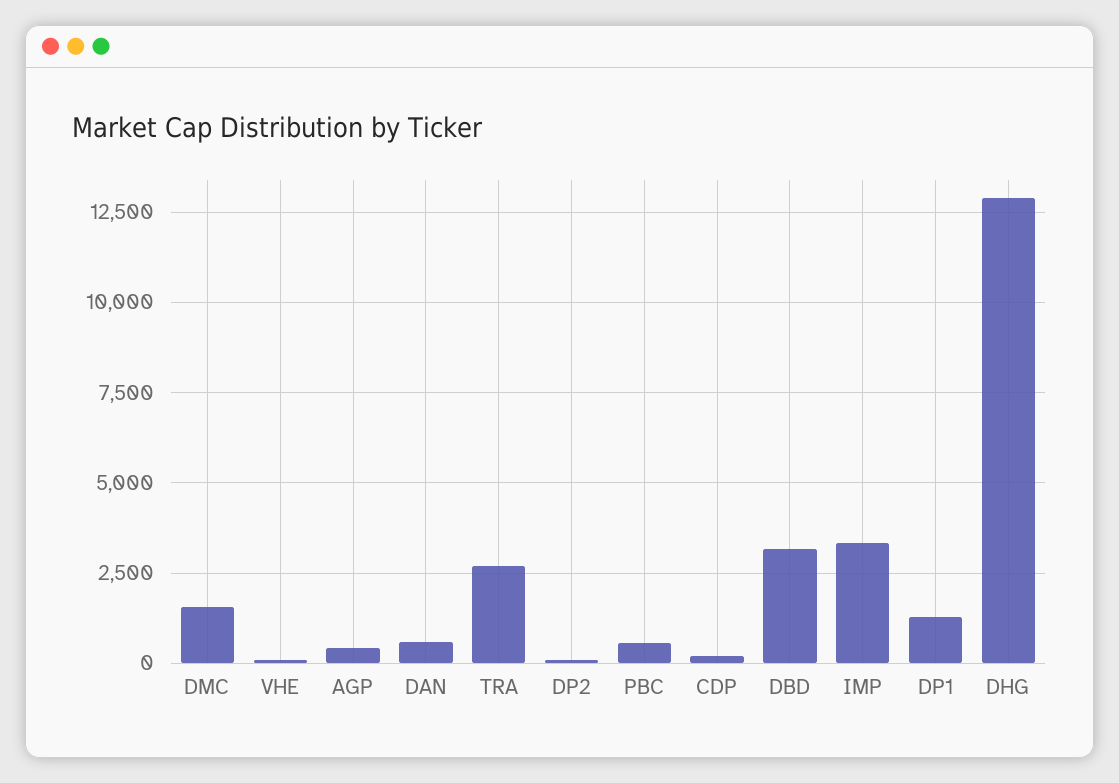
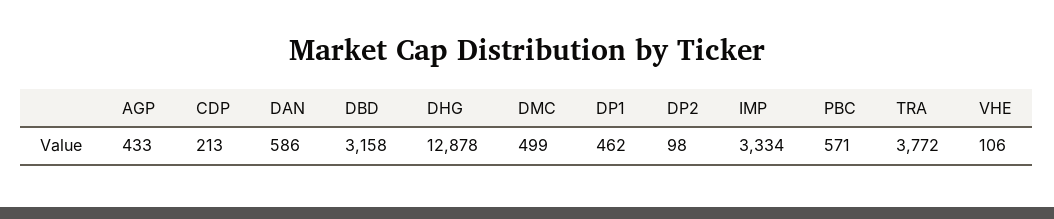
  {
-   "DMC": 1500,
+   "DMC": 499,
    "VHE": 106,
    "AGP": 433,
    "DAN": 586,
-   "TRA": 2750,
+   "TRA": 3772,
    "DP2": 98,
    "PBC": 571,
    "CDP": 213,
    "DBD": 3158,
    "IMP": 3334,
-   "DP1": 1250,
+   "DP1": 462,
    "DHG": 12878
  }

